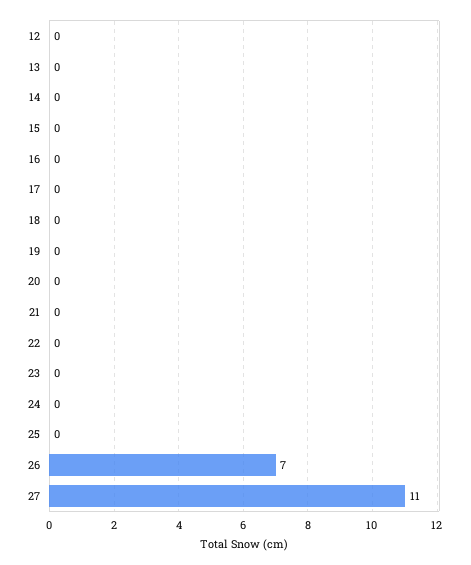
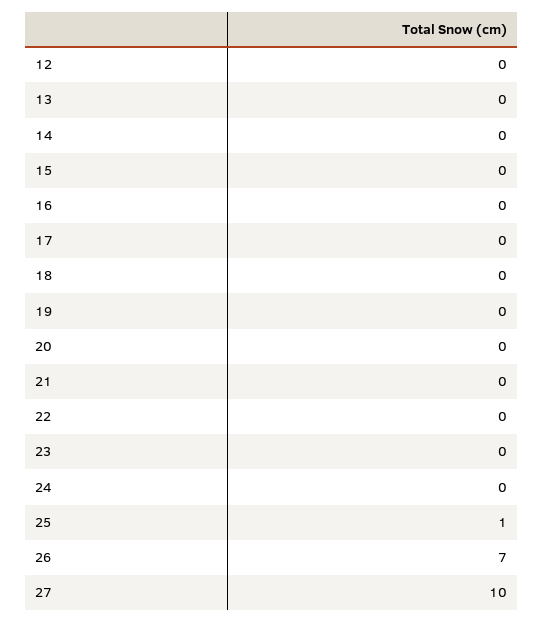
  {
    "12": 0,
    "13": 0,
    "14": 0,
    "15": 0,
    "16": 0,
    "17": 0,
    "18": 0,
    "19": 0,
    "20": 0,
    "21": 0,
    "22": 0,
    "23": 0,
    "24": 0,
-   "25": 0,
+   "25": 1,
    "26": 7,
-   "27": 11
+   "27": 10
  }

